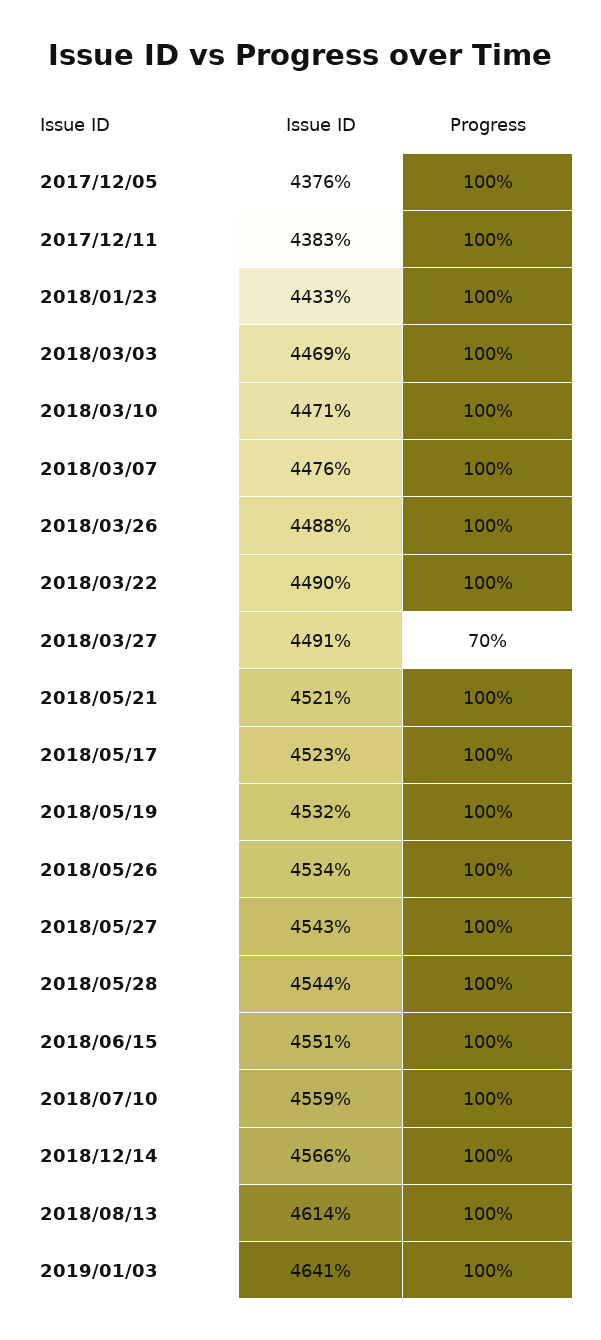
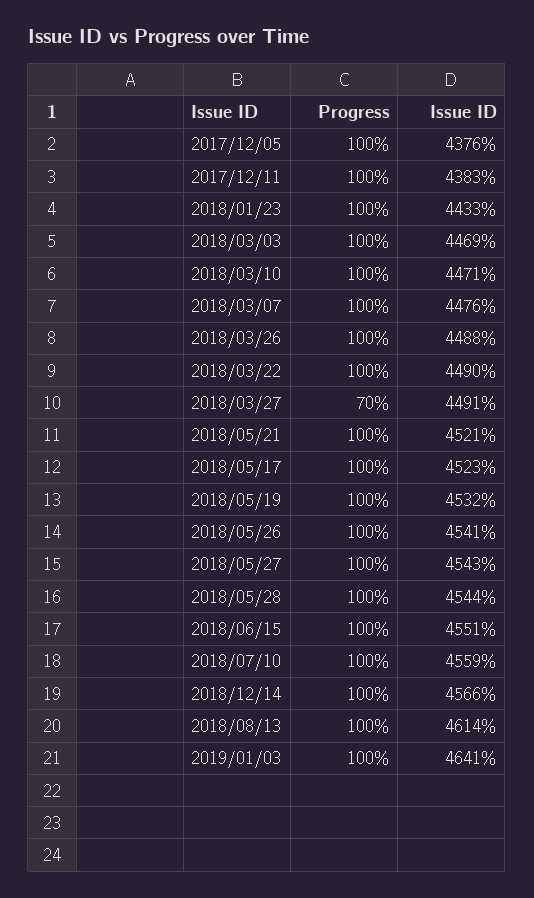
  {
    "Issue ID": {
      "2017/12/05": 4376,
      "2017/12/11": 4383,
      "2018/01/23": 4433,
      "2018/03/03": 4469,
      "2018/03/10": 4471,
      "2018/03/07": 4476,
      "2018/03/26": 4488,
      "2018/03/22": 4490,
      "2018/03/27": 4491,
      "2018/05/21": 4521,
      "2018/05/17": 4523,
      "2018/05/19": 4532,
-     "2018/05/26": 4534,
+     "2018/05/26": 4541,
      "2018/05/27": 4543,
      "2018/05/28": 4544,
      "2018/06/15": 4551,
      "2018/07/10": 4559,
      "2018/12/14": 4566,
      "2018/08/13": 4614,
      "2019/01/03": 4641
    },
    "Progress": {
      "2017/12/05": 100,
      "2017/12/11": 100,
      "2018/01/23": 100,
      "2018/03/03": 100,
      "2018/03/10": 100,
      "2018/03/07": 100,
      "2018/03/26": 100,
      "2018/03/22": 100,
      "2018/03/27": 70,
      "2018/05/21": 100,
      "2018/05/17": 100,
      "2018/05/19": 100,
      "2018/05/26": 100,
      "2018/05/27": 100,
      "2018/05/28": 100,
      "2018/06/15": 100,
      "2018/07/10": 100,
      "2018/12/14": 100,
      "2018/08/13": 100,
      "2019/01/03": 100
    }
  }

